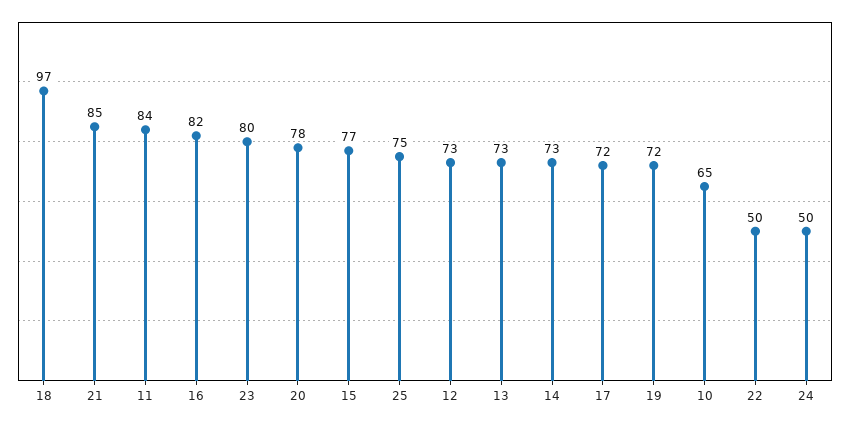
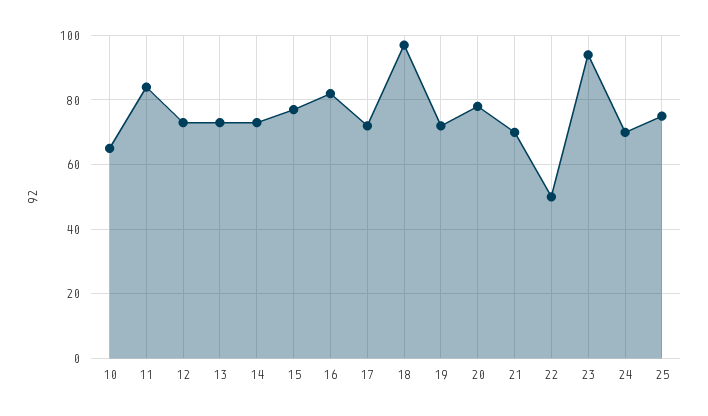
  {
    "18": 97,
-   "21": 85,
+   "21": 70,
    "11": 84,
    "16": 82,
-   "23": 80,
+   "23": 95,
    "20": 78,
    "15": 77,
    "25": 75,
    "12": 73,
    "13": 73,
    "14": 73,
    "17": 72,
    "19": 72,
    "10": 65,
    "22": 50,
-   "24": 50
+   "24": 70
  }

